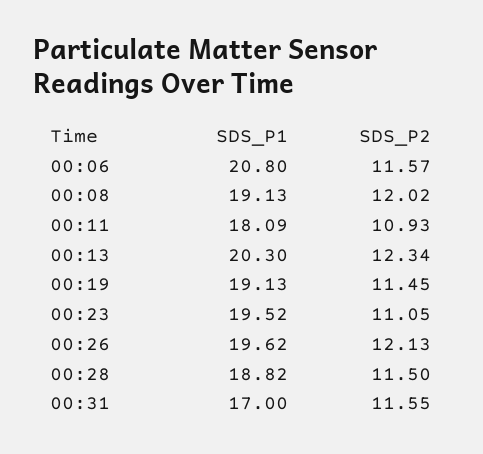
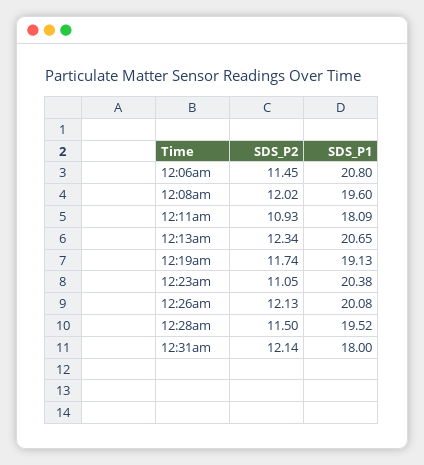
  {
    "SDS_P1": {
      "00:06": 20.8,
-     "00:08": 19.13,
+     "00:08": 19.6,
      "00:11": 18.09,
-     "00:13": 20.3,
+     "00:13": 20.65,
      "00:19": 19.13,
-     "00:23": 19.52,
+     "00:23": 20.38,
-     "00:26": 19.62,
+     "00:26": 20.08,
-     "00:28": 18.82,
+     "00:28": 19.52,
-     "00:31": 17
+     "00:31": 18
    },
    "SDS_P2": {
-     "00:06": 11.57,
+     "00:06": 11.45,
      "00:08": 12.02,
      "00:11": 10.93,
      "00:13": 12.34,
-     "00:19": 11.45,
+     "00:19": 11.74,
      "00:23": 11.05,
      "00:26": 12.13,
      "00:28": 11.5,
-     "00:31": 11.55
+     "00:31": 12.14
    }
  }

